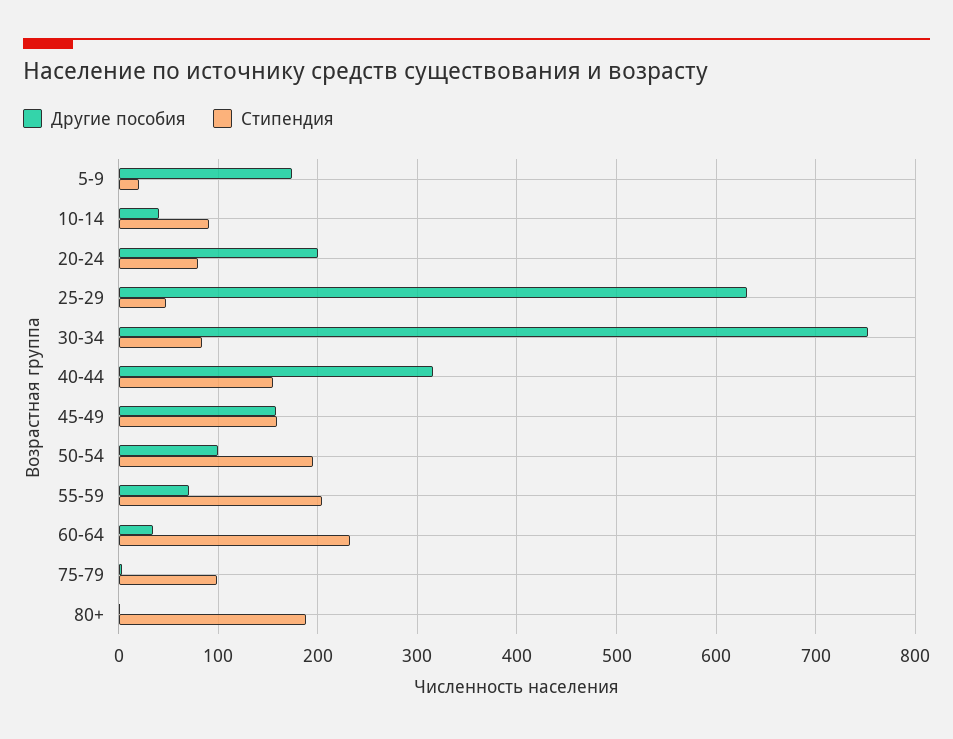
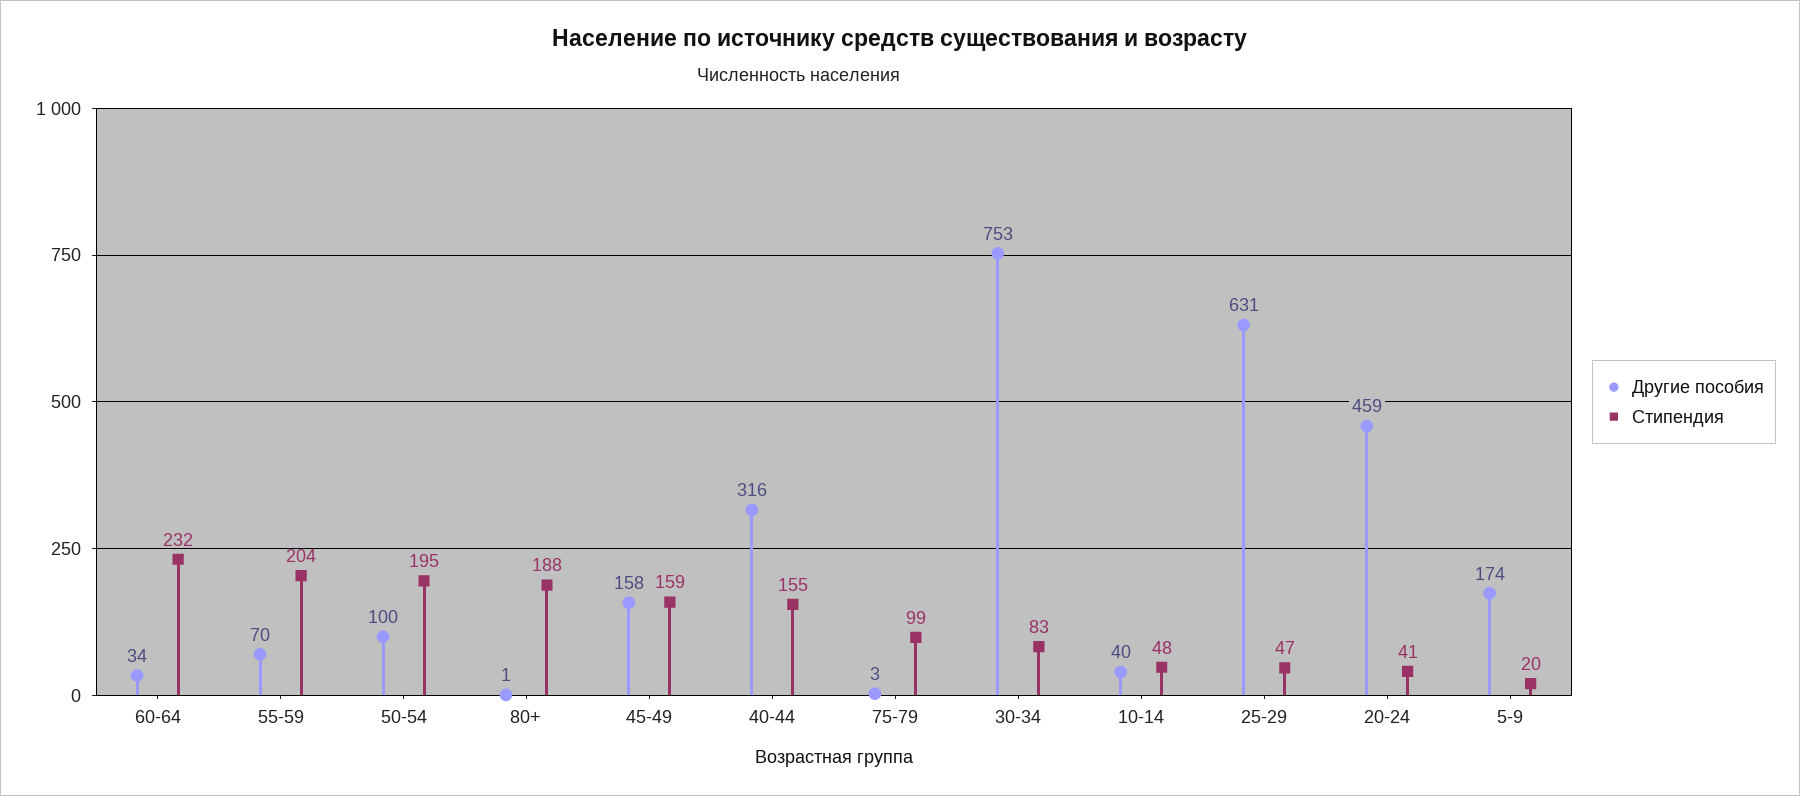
  {
    "Другие пособия": {
      "5-9": 174,
      "10-14": 40,
-     "20-24": 200,
+     "20-24": 459,
      "25-29": 631,
      "30-34": 753,
      "40-44": 316,
      "45-49": 158,
      "50-54": 100,
      "55-59": 70,
      "60-64": 34,
      "75-79": 3,
      "80+": 1
    },
    "Стипендия": {
      "5-9": 20,
-     "10-14": 90,
+     "10-14": 48,
-     "20-24": 80,
+     "20-24": 41,
      "25-29": 47,
      "30-34": 83,
      "40-44": 155,
      "45-49": 159,
      "50-54": 195,
      "55-59": 204,
      "60-64": 232,
      "75-79": 99,
      "80+": 188
    }
  }

